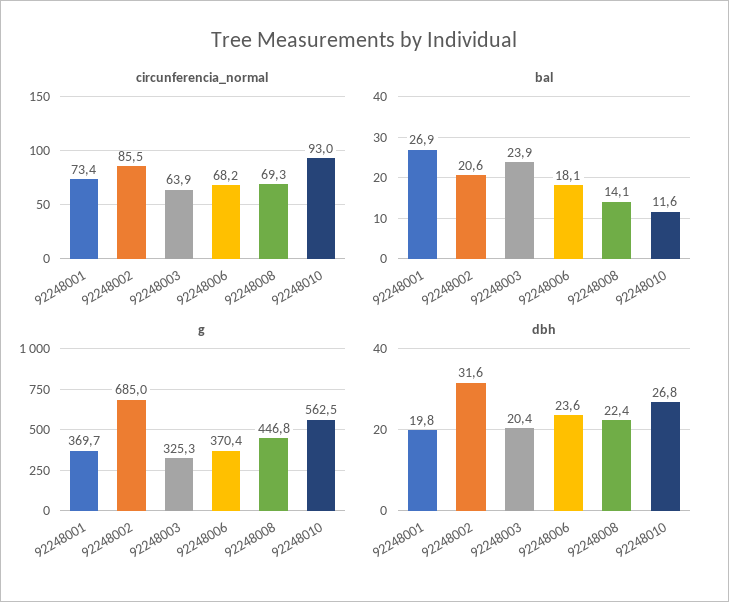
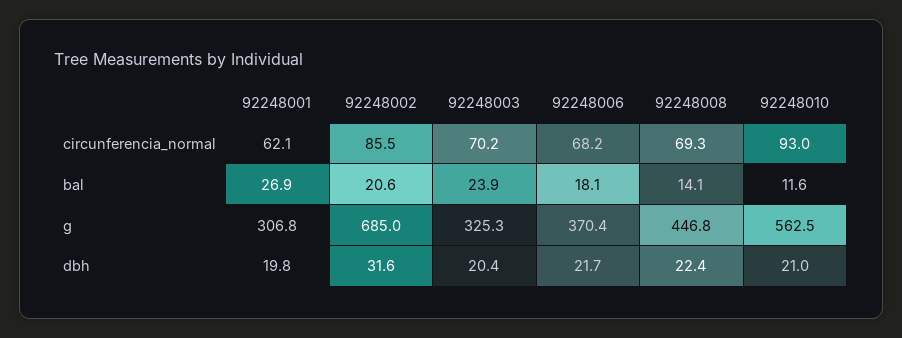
  {
    "circunferencia_normal": {
-     "92248001": 73.4,
+     "92248001": 62.1,
      "92248002": 85.5,
-     "92248003": 63.9,
+     "92248003": 70.2,
      "92248006": 68.2,
      "92248008": 69.3,
      "92248010": 93
    },
    "bal": {
      "92248001": 26.9,
      "92248002": 20.6,
      "92248003": 23.9,
      "92248006": 18.1,
      "92248008": 14.1,
      "92248010": 11.6
    },
    "g": {
-     "92248001": 369.7,
+     "92248001": 306.8,
      "92248002": 685,
      "92248003": 325.3,
      "92248006": 370.4,
      "92248008": 446.8,
      "92248010": 562.5
    },
    "dbh": {
      "92248001": 19.8,
      "92248002": 31.6,
      "92248003": 20.4,
-     "92248006": 23.6,
+     "92248006": 21.7,
      "92248008": 22.4,
-     "92248010": 26.8
+     "92248010": 21
    }
  }

